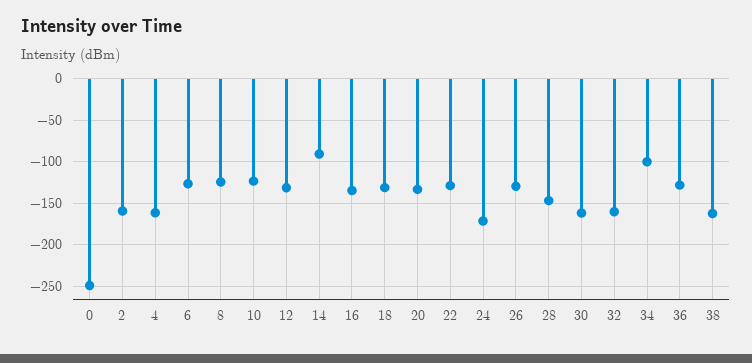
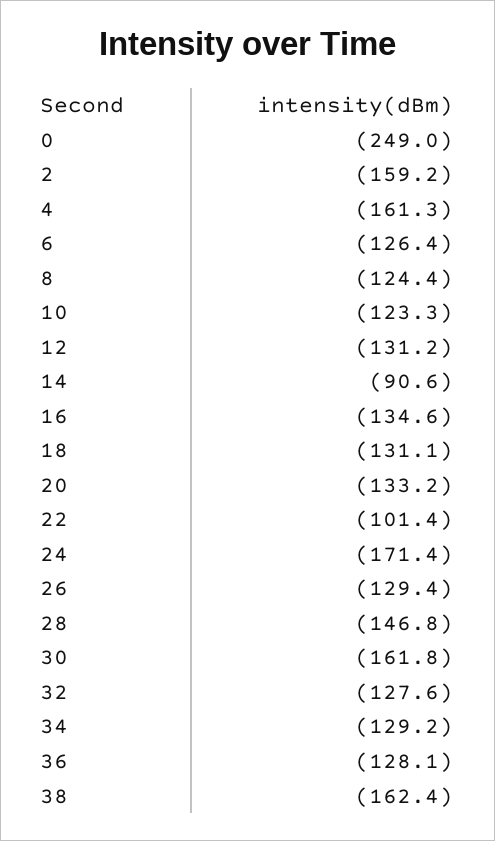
  {
    "0": -249,
    "2": -159.2,
    "4": -161.3,
    "6": -126.4,
    "8": -124.4,
    "10": -123.3,
    "12": -131.2,
    "14": -90.6,
    "16": -134.6,
    "18": -131.1,
    "20": -133.2,
-   "22": -130,
+   "22": -101.4,
    "24": -171.4,
    "26": -129.4,
    "28": -146.8,
    "30": -161.8,
-   "32": -160,
+   "32": -127.6,
-   "34": -100,
+   "34": -129.2,
    "36": -128.1,
    "38": -162.4
  }

